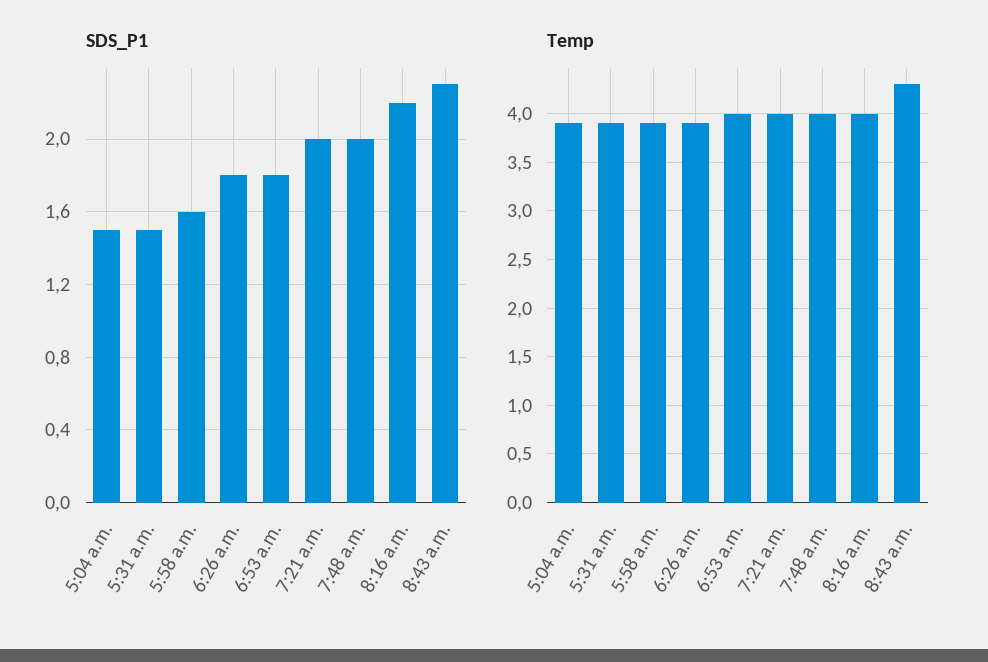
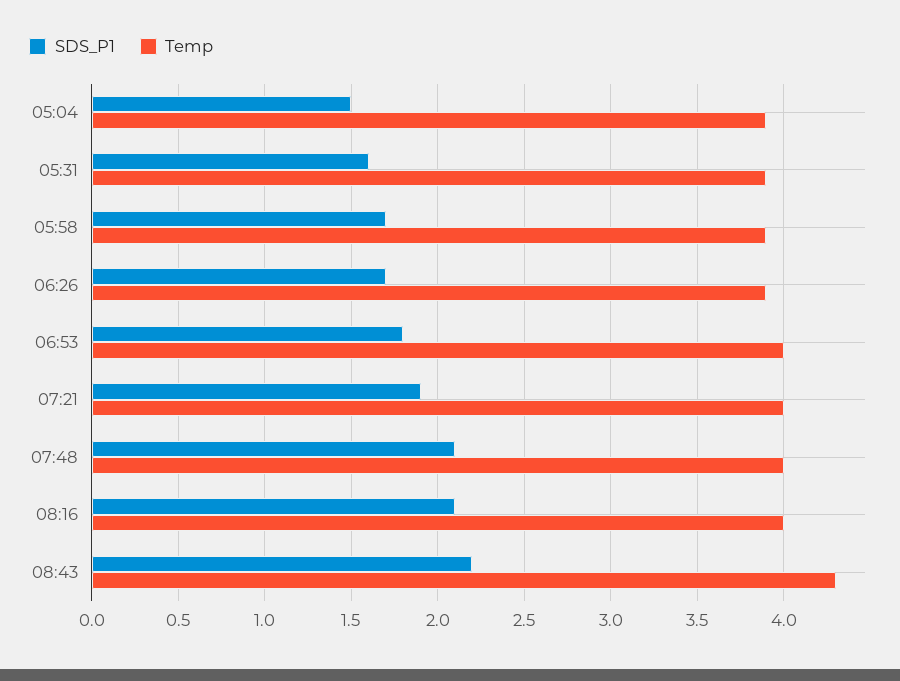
  {
    "SDS_P1": {
      "5:04 a.m.": 1.5,
-     "5:31 a.m.": 1.5,
+     "5:31 a.m.": 1.6,
-     "5:58 a.m.": 1.6,
+     "5:58 a.m.": 1.7,
-     "6:26 a.m.": 1.8,
+     "6:26 a.m.": 1.7,
      "6:53 a.m.": 1.8,
-     "7:21 a.m.": 2,
+     "7:21 a.m.": 1.9,
-     "7:48 a.m.": 2,
+     "7:48 a.m.": 2.1,
-     "8:16 a.m.": 2.2,
+     "8:16 a.m.": 2.1,
-     "8:43 a.m.": 2.3
+     "8:43 a.m.": 2.2
    },
    "Temp": {
      "5:04 a.m.": 3.9,
      "5:31 a.m.": 3.9,
      "5:58 a.m.": 3.9,
      "6:26 a.m.": 3.9,
      "6:53 a.m.": 4,
      "7:21 a.m.": 4,
      "7:48 a.m.": 4,
      "8:16 a.m.": 4,
      "8:43 a.m.": 4.3
    }
  }

